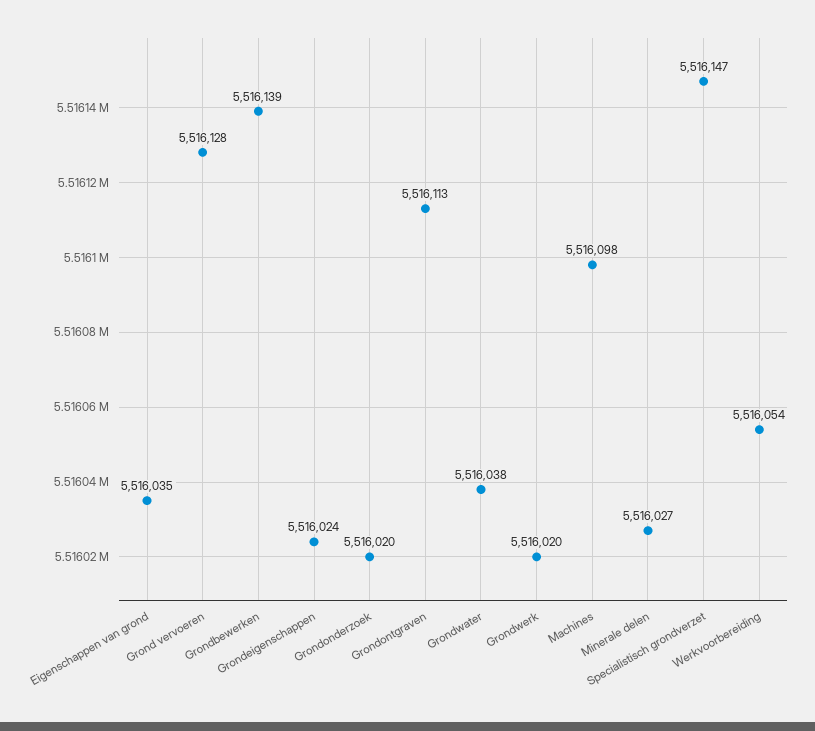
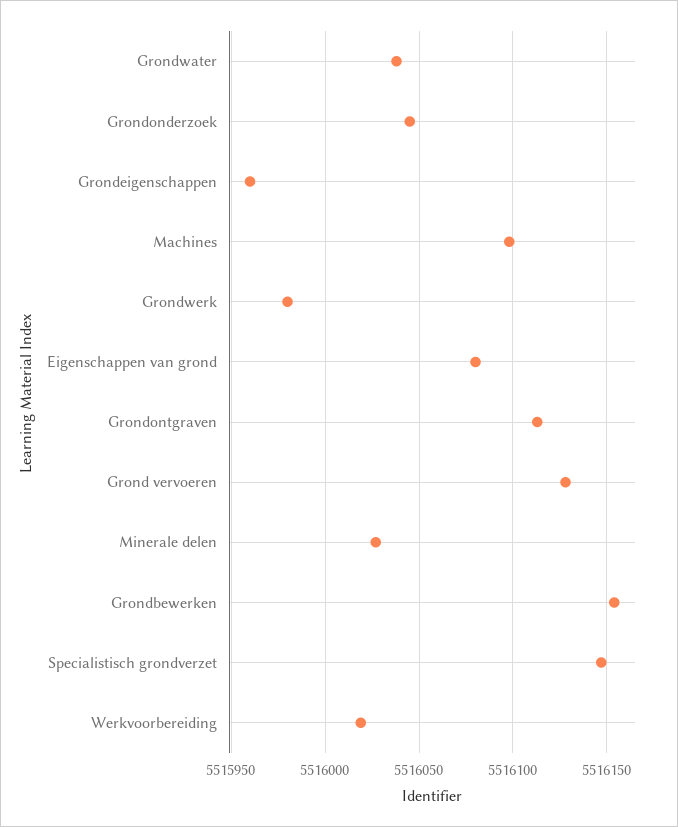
  {
-   "Eigenschappen van grond": 5516035,
+   "Eigenschappen van grond": 5516080,
    "Grond vervoeren": 5516128,
-   "Grondbewerken": 5516139,
+   "Grondbewerken": 5516155,
-   "Grondeigenschappen": 5516024,
+   "Grondeigenschappen": 5515960,
-   "Grondonderzoek": 5516020,
+   "Grondonderzoek": 5516045,
    "Grondontgraven": 5516113,
    "Grondwater": 5516038,
-   "Grondwerk": 5516020,
+   "Grondwerk": 5515980,
    "Machines": 5516098,
    "Minerale delen": 5516027,
    "Specialistisch grondverzet": 5516147,
-   "Werkvoorbereiding": 5516054
+   "Werkvoorbereiding": 5516020
  }

